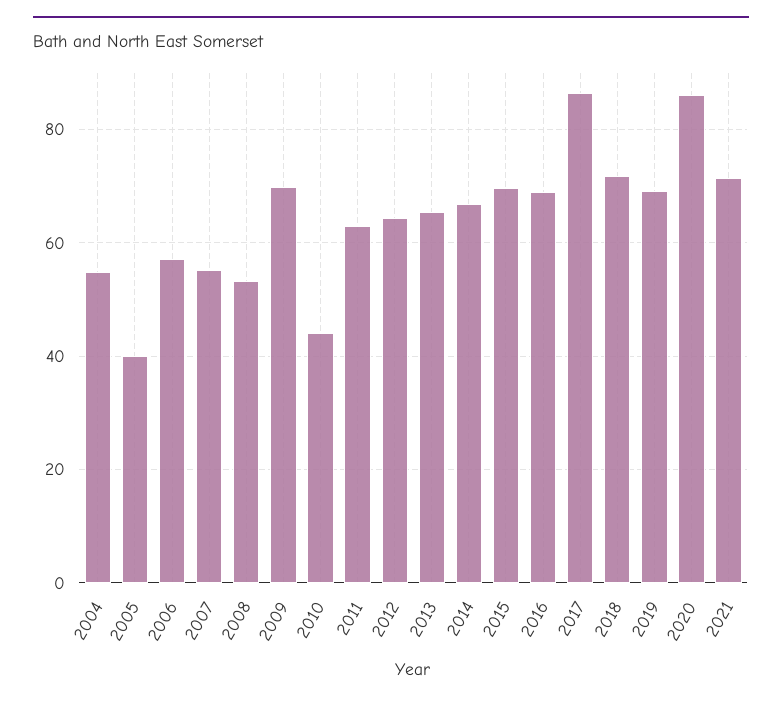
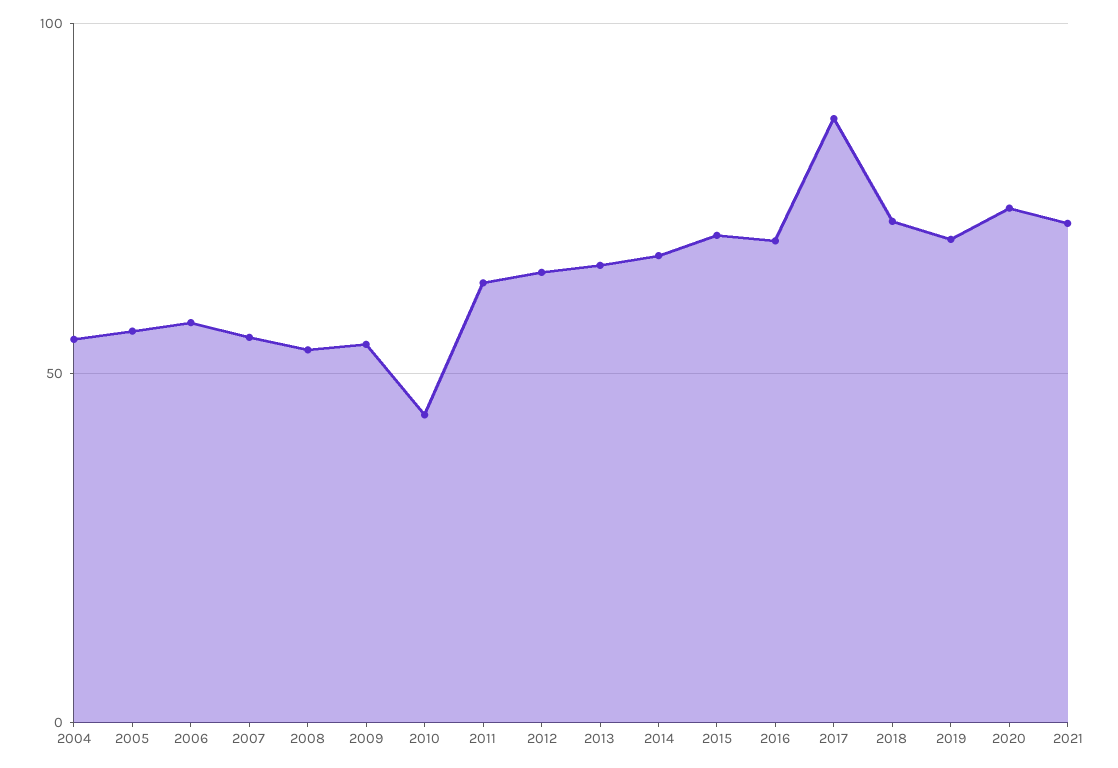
  {
    "2004": 54,
-   "2005": 40,
+   "2005": 55,
    "2006": 58,
    "2007": 56,
    "2008": 54,
-   "2009": 70,
+   "2009": 55,
    "2010": 44,
    "2011": 62,
    "2012": 64,
    "2013": 66,
    "2014": 66,
    "2015": 70,
    "2016": 68,
    "2017": 86,
    "2018": 72,
    "2019": 70,
-   "2020": 86,
+   "2020": 75,
    "2021": 72
  }

